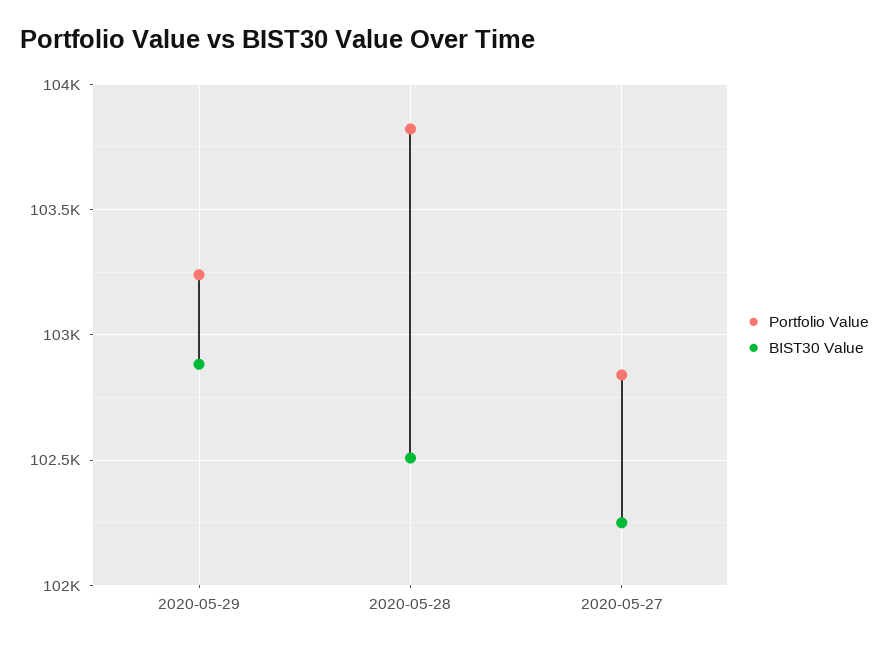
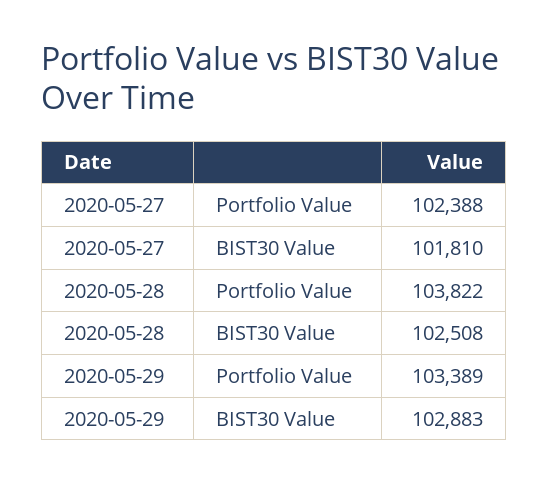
  {
    "Portfolio Value": {
-     "2020-05-29": 103250,
+     "2020-05-29": 103389,
      "2020-05-28": 103822,
-     "2020-05-27": 102850
+     "2020-05-27": 102388
    },
    "BIST30 Value": {
      "2020-05-29": 102883,
      "2020-05-28": 102508,
-     "2020-05-27": 102250
+     "2020-05-27": 101810
    }
  }

